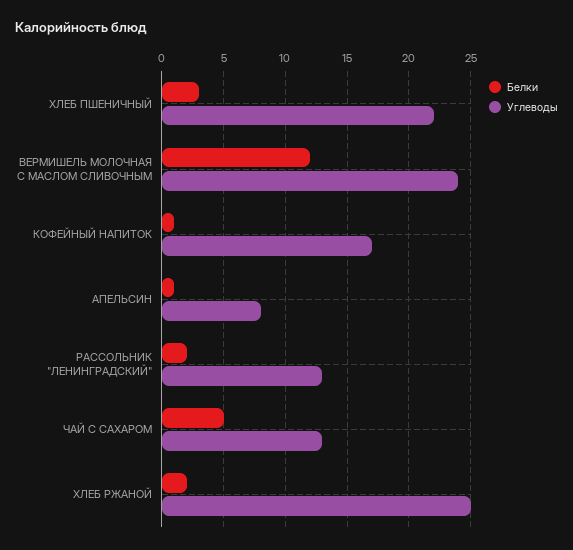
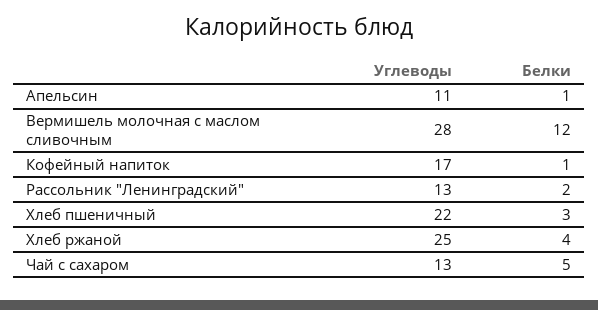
  {
    "Белки": {
      "ХЛЕБ ПШЕНИЧНЫЙ": 3,
      "ВЕРМИШЕЛЬ МОЛОЧНАЯ С МАСЛОМ СЛИВОЧНЫМ": 12,
      "КОФЕЙНЫЙ НАПИТОК": 1,
      "АПЕЛЬСИН": 1,
      "РАССОЛЬНИК \"ЛЕНИНГРАДСКИЙ\"": 2,
      "ЧАЙ С САХАРОМ": 5,
-     "ХЛЕБ РЖАНОЙ": 2
+     "ХЛЕБ РЖАНОЙ": 4
    },
    "Углеводы": {
      "ХЛЕБ ПШЕНИЧНЫЙ": 22,
-     "ВЕРМИШЕЛЬ МОЛОЧНАЯ С МАСЛОМ СЛИВОЧНЫМ": 24,
+     "ВЕРМИШЕЛЬ МОЛОЧНАЯ С МАСЛОМ СЛИВОЧНЫМ": 28,
      "КОФЕЙНЫЙ НАПИТОК": 17,
-     "АПЕЛЬСИН": 8,
+     "АПЕЛЬСИН": 11,
      "РАССОЛЬНИК \"ЛЕНИНГРАДСКИЙ\"": 13,
      "ЧАЙ С САХАРОМ": 13,
      "ХЛЕБ РЖАНОЙ": 25
    }
  }

